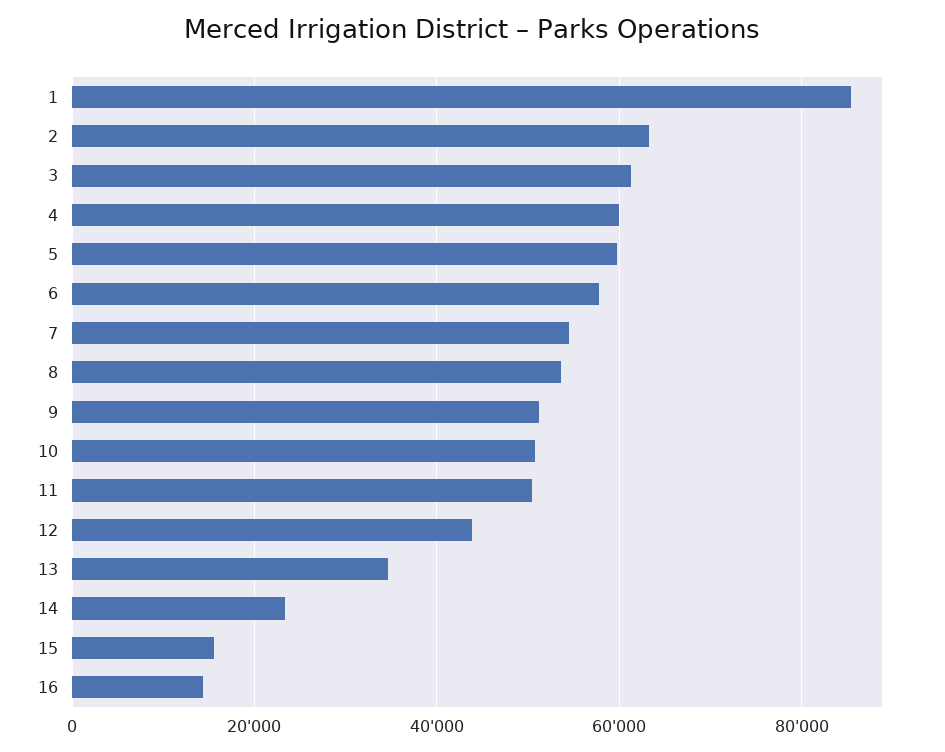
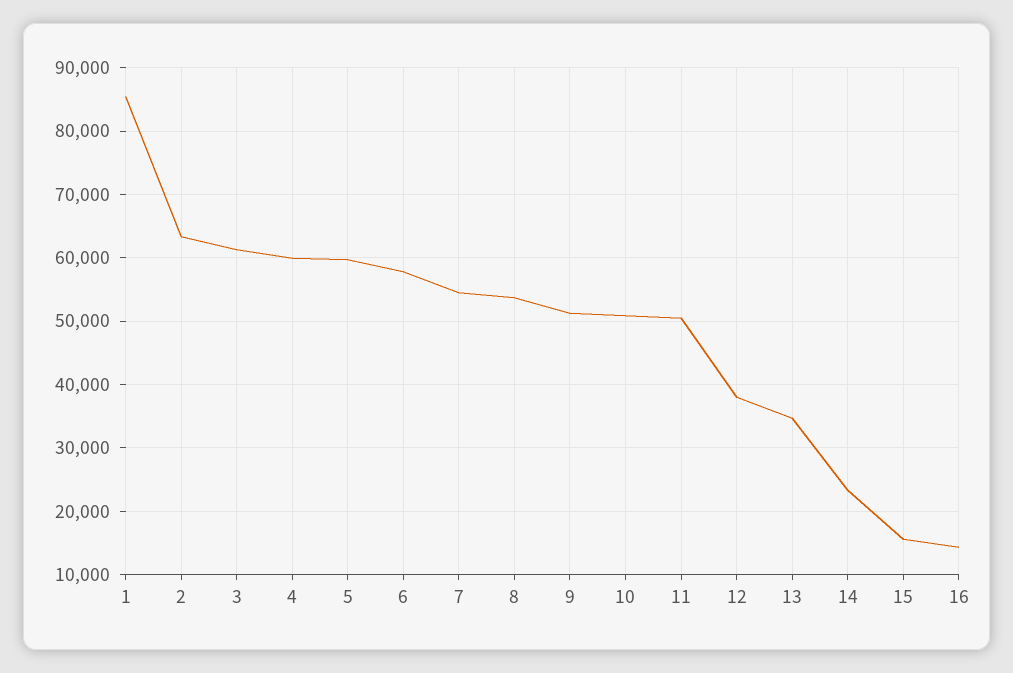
  {
    "1": 85000,
    "2": 63000,
    "3": 61000,
    "4": 60000,
    "5": 60000,
    "6": 58000,
    "7": 54000,
    "8": 54000,
    "9": 51000,
    "10": 51000,
    "11": 50000,
-   "12": 44000,
+   "12": 38000,
    "13": 35000,
    "14": 23000,
    "15": 16000,
    "16": 14000
  }

